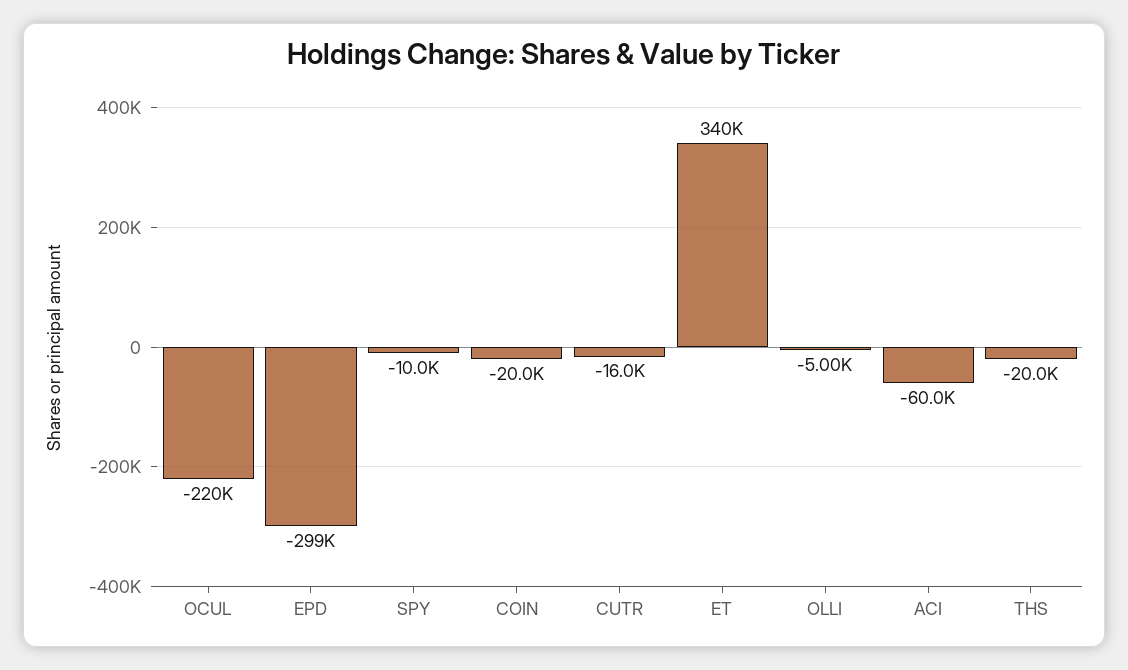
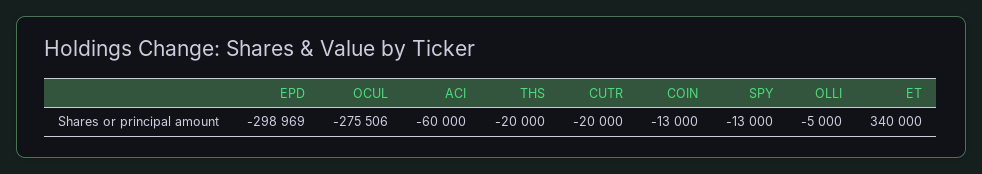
  {
-   "OCUL": -220000,
+   "OCUL": -275506,
    "EPD": -298969,
-   "SPY": -10000,
+   "SPY": -13000,
-   "COIN": -20000,
+   "COIN": -13000,
-   "CUTR": -16000,
+   "CUTR": -20000,
    "ET": 340000,
    "OLLI": -5000,
    "ACI": -60000,
    "THS": -20000
  }

